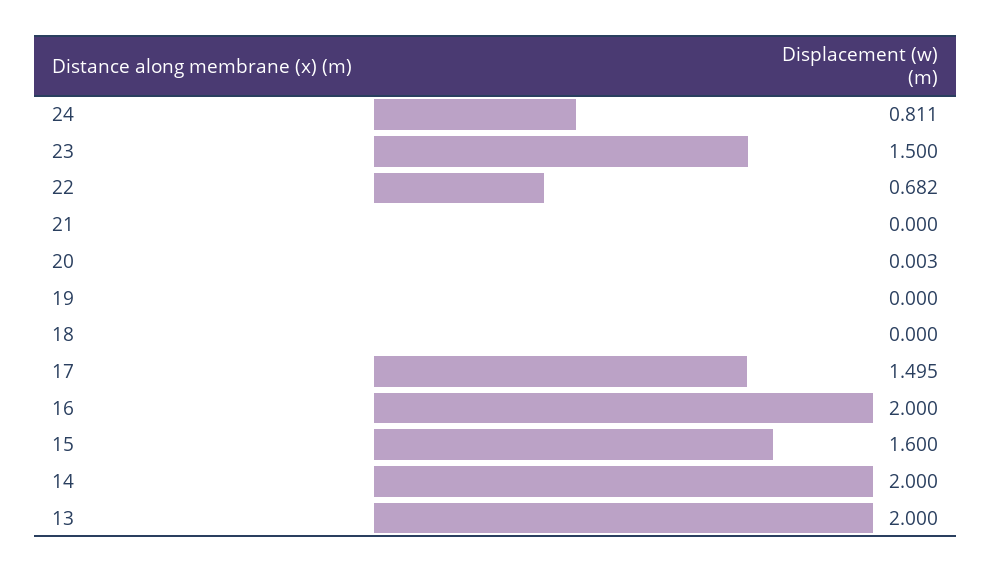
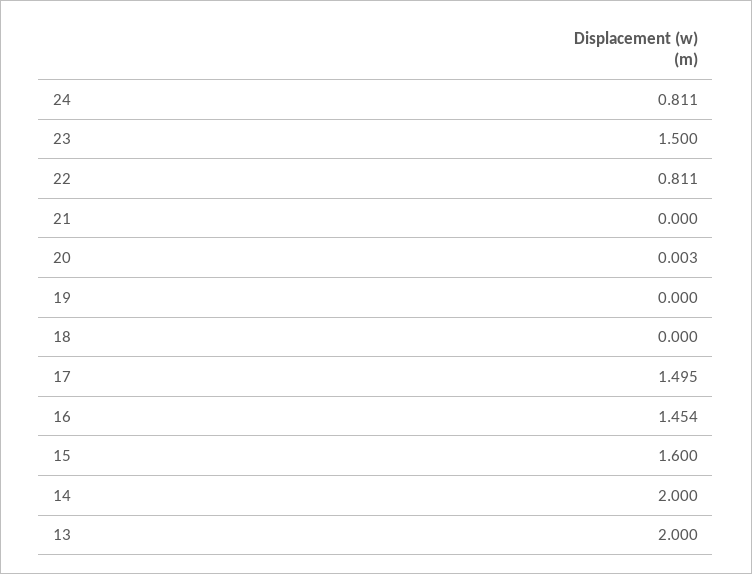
  {
    "24": 0.811,
    "23": 1.5,
-   "22": 0.682,
+   "22": 0.811,
    "21": 0,
    "20": 0.003,
    "19": 0,
    "18": 0,
    "17": 1.495,
-   "16": 2,
+   "16": 1.454,
    "15": 1.6,
    "14": 2,
    "13": 2
  }

